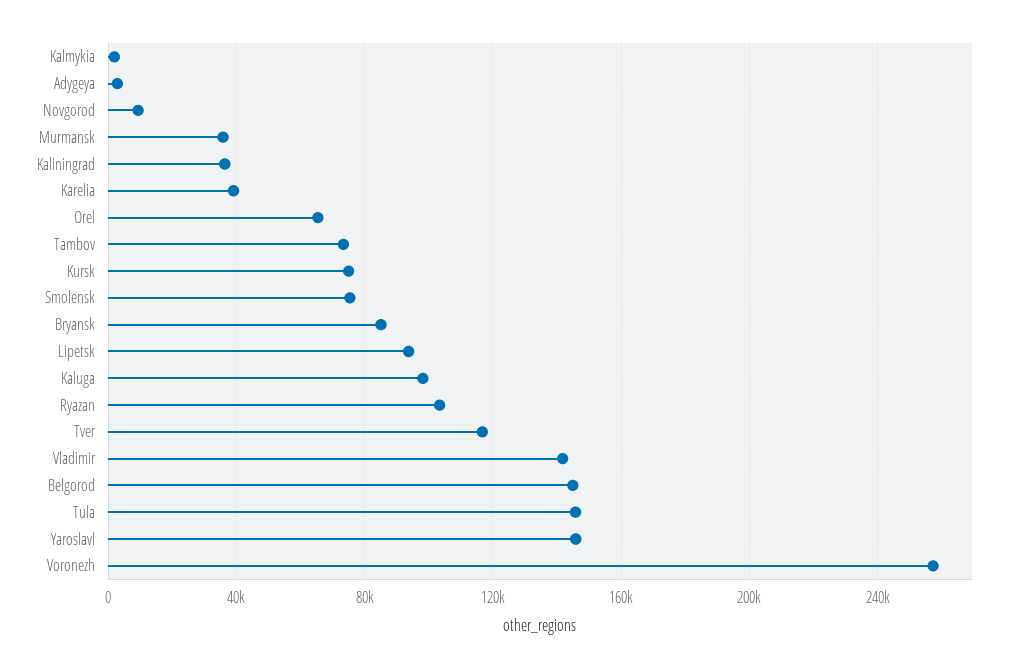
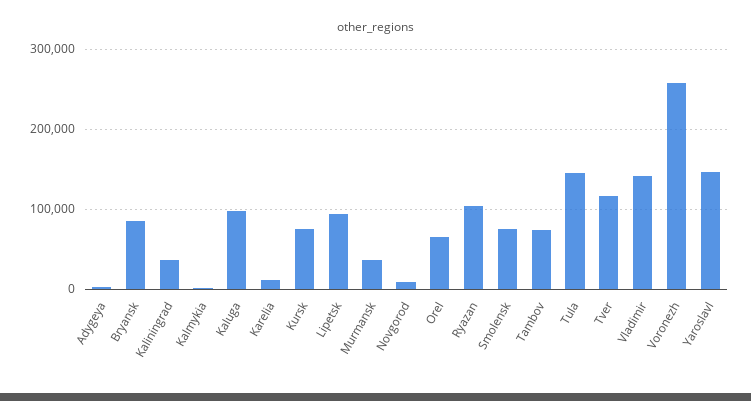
  {
    "Kalmykia": 0,
    "Adygeya": 5000,
    "Novgorod": 10000,
    "Murmansk": 35000,
    "Kaliningrad": 35000,
-   "Karelia": 40000,
+   "Karelia": 10000,
    "Orel": 65000,
    "Tambov": 75000,
    "Kursk": 75000,
    "Smolensk": 75000,
    "Bryansk": 85000,
    "Lipetsk": 95000,
    "Kaluga": 100000,
    "Ryazan": 105000,
    "Tver": 115000,
    "Vladimir": 140000,
-   "Belgorod": 145000,
    "Tula": 145000,
    "Yaroslavl": 145000,
    "Voronezh": 255000
  }

